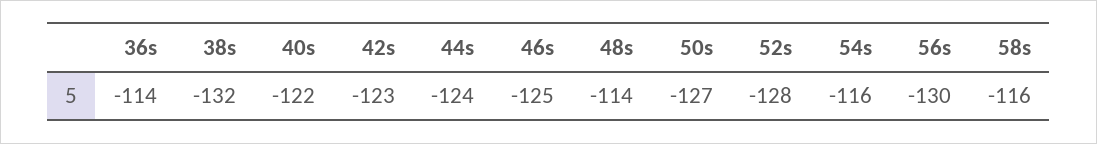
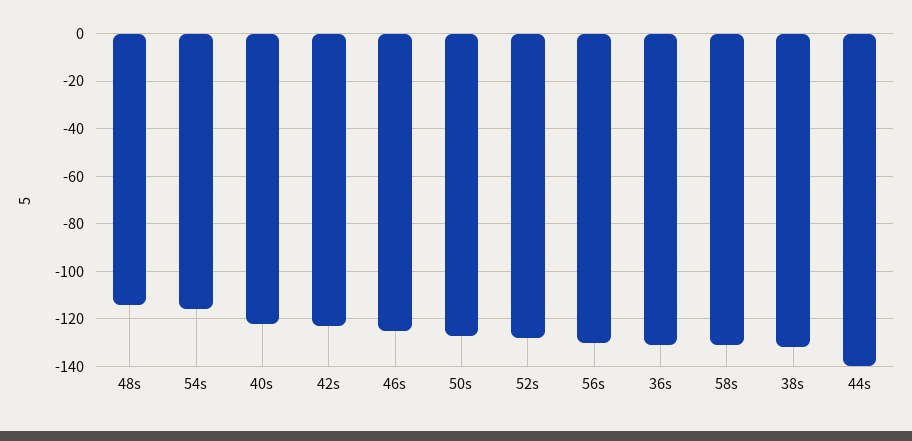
  {
-   "36s": -114,
+   "36s": -130,
    "38s": -132,
    "40s": -122,
    "42s": -123,
-   "44s": -124,
+   "44s": -140,
    "46s": -125,
    "48s": -114,
    "50s": -127,
    "52s": -128,
    "54s": -116,
    "56s": -130,
-   "58s": -116
+   "58s": -130
  }

